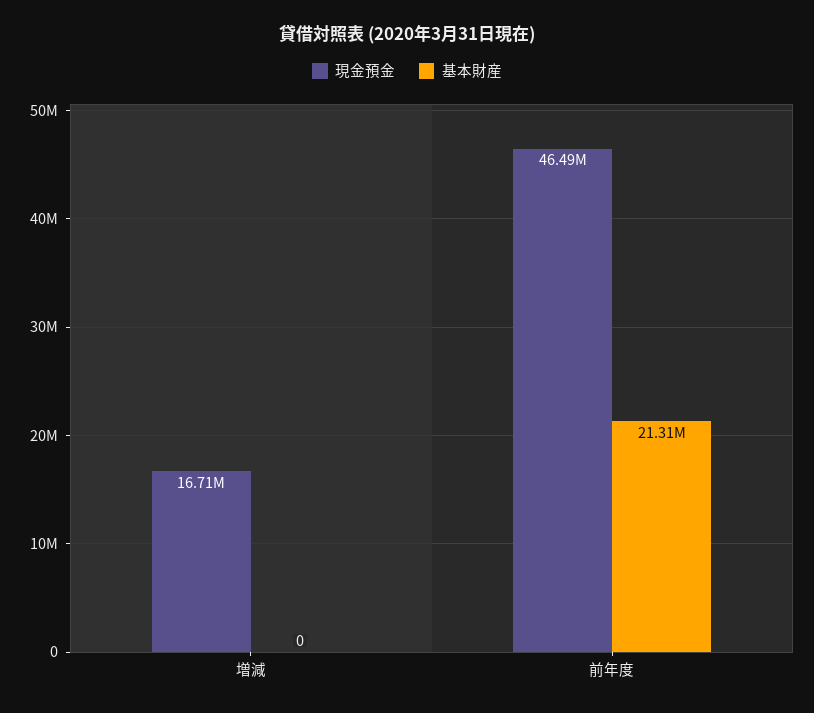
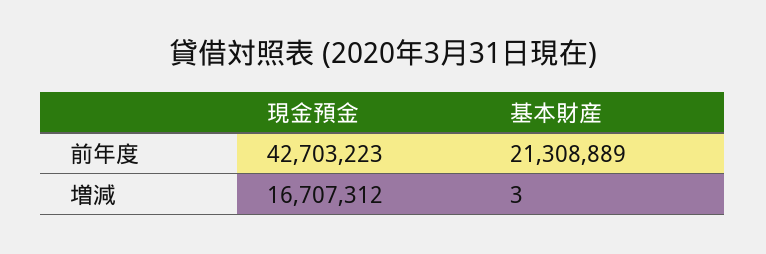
  {
    "現金預金": {
      "増減": 16707312,
-     "前年度": 46490000
+     "前年度": 42703223
    },
    "基本財産": {
-     "増減": 0,
+     "増減": 3,
      "前年度": 21308889
    }
  }

